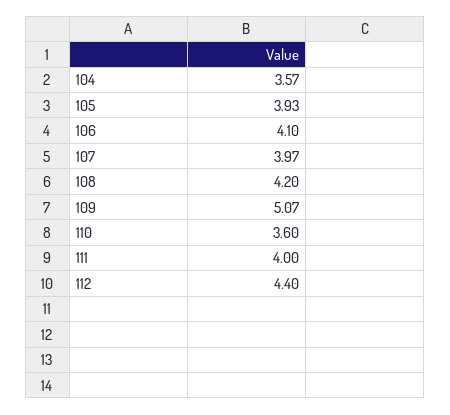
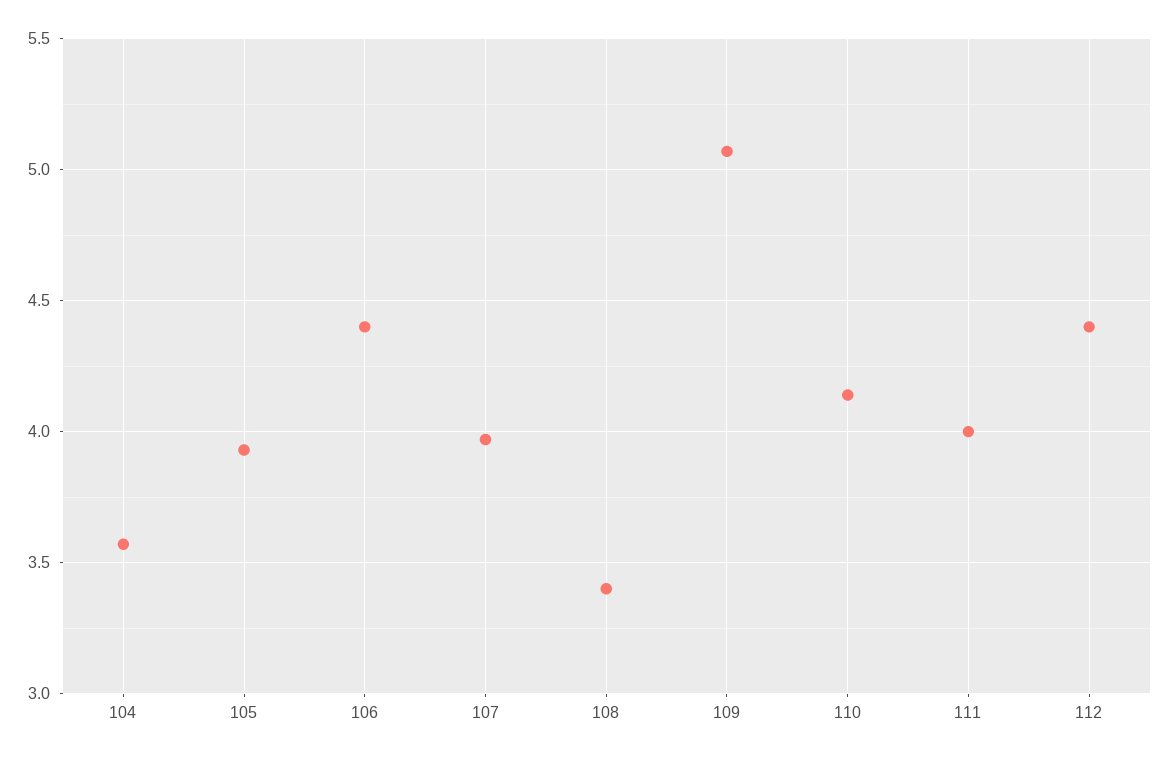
  {
    "104": 3.57,
    "105": 3.93,
-   "106": 4.1,
+   "106": 4.4,
    "107": 3.97,
-   "108": 4.2,
+   "108": 3.4,
    "109": 5.07,
-   "110": 3.6,
+   "110": 4.15,
    "111": 4,
    "112": 4.4
  }

